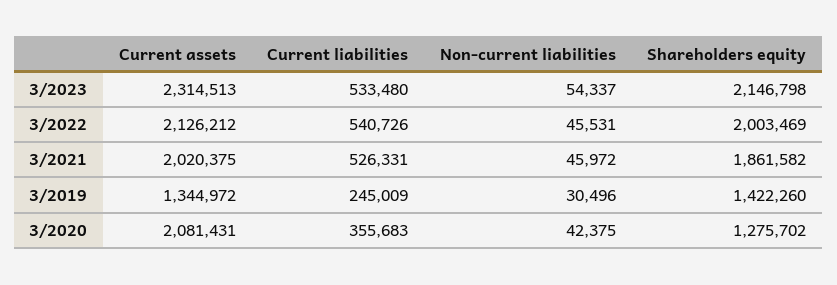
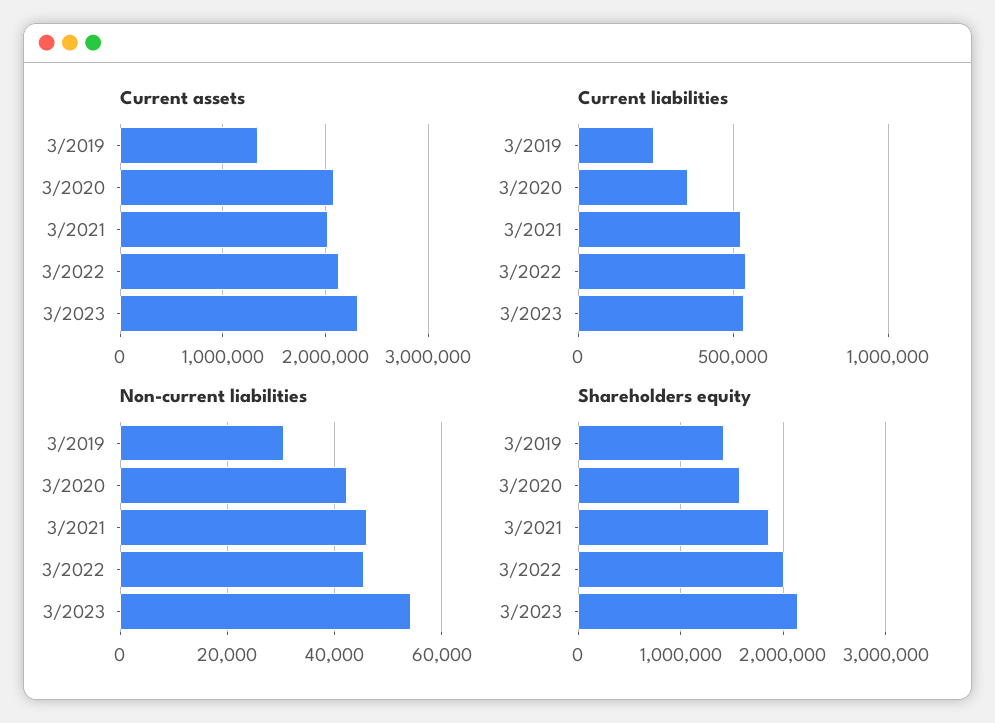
  {
    "Current assets": {
      "3/2023": 2314513,
      "3/2022": 2126212,
      "3/2021": 2020375,
      "3/2019": 1344972,
      "3/2020": 2081431
    },
    "Current liabilities": {
      "3/2023": 533480,
      "3/2022": 540726,
      "3/2021": 526331,
      "3/2019": 245009,
      "3/2020": 355683
    },
    "Non-current liabilities": {
      "3/2023": 54337,
      "3/2022": 45531,
      "3/2021": 45972,
      "3/2019": 30496,
      "3/2020": 42375
    },
    "Shareholders equity": {
      "3/2023": 2146798,
      "3/2022": 2003469,
      "3/2021": 1861582,
      "3/2019": 1422260,
-     "3/2020": 1275702
+     "3/2020": 1600000
    }
  }

